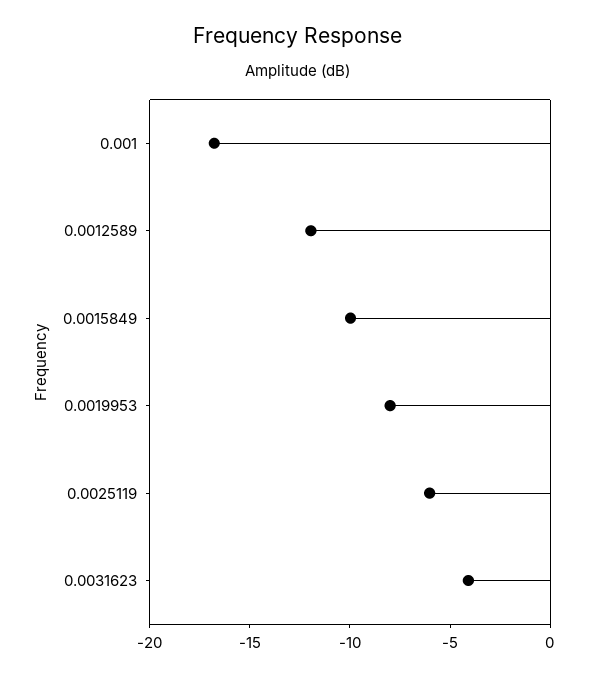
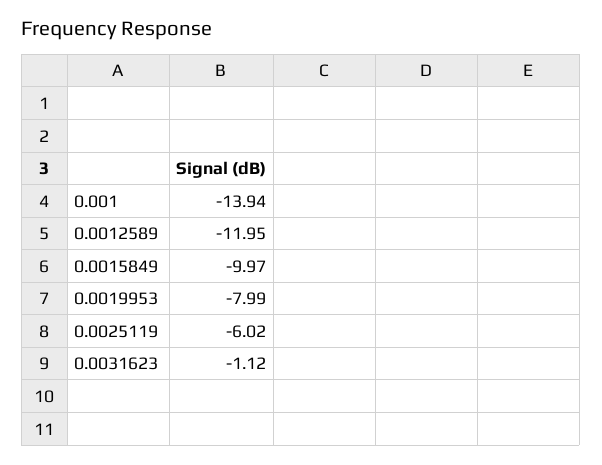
  {
-   "0.001": -17,
+   "0.001": -13.94,
    "0.0012589": -11.95,
    "0.0015849": -9.97,
    "0.0019953": -7.99,
    "0.0025119": -6.02,
-   "0.0031623": -4
+   "0.0031623": -1.12
  }

